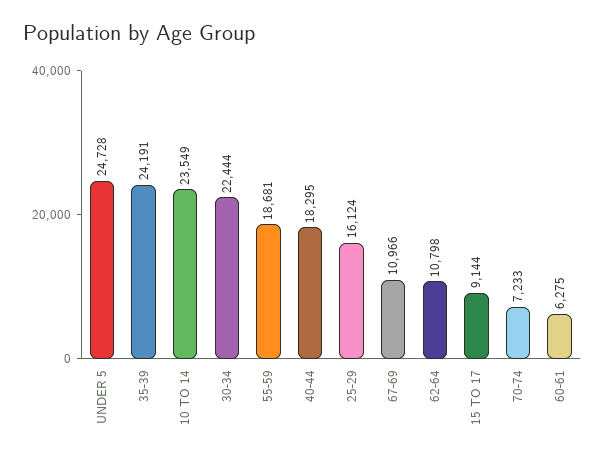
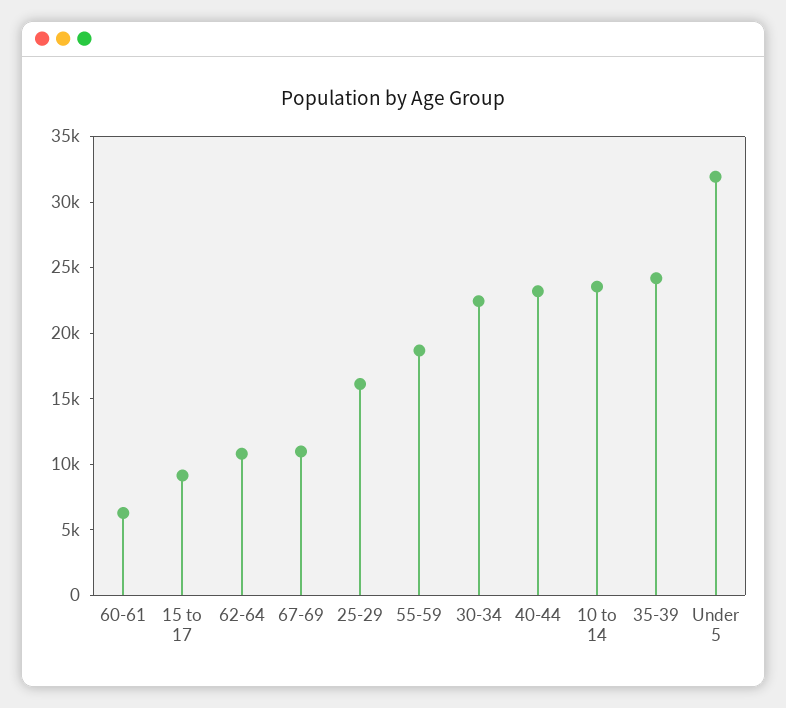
  {
-   "UNDER 5": 24728,
+   "UNDER 5": 32000,
    "35-39": 24191,
    "10 TO 14": 23549,
    "30-34": 22444,
    "55-59": 18681,
-   "40-44": 18295,
+   "40-44": 23000,
    "25-29": 16124,
    "67-69": 10966,
    "62-64": 10798,
    "15 TO 17": 9144,
-   "70-74": 7233,
    "60-61": 6275
  }

